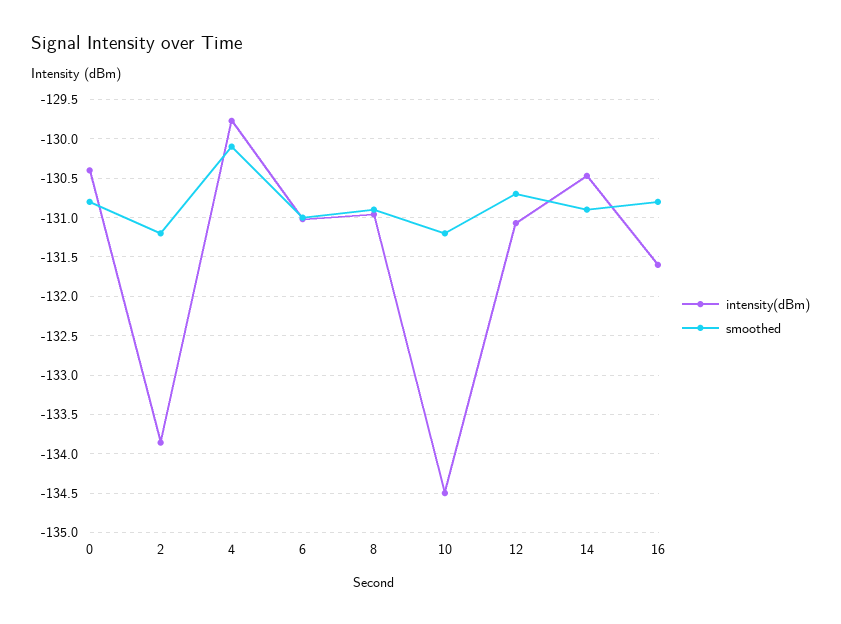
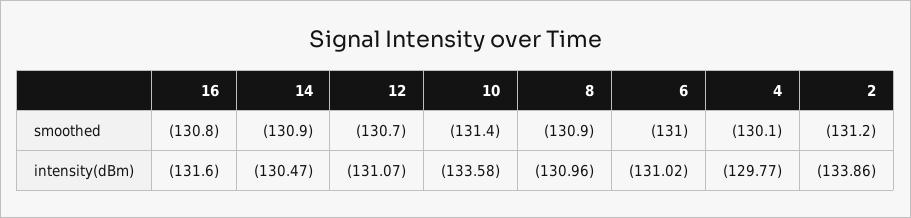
  {
    "intensity(dBm)": {
-     "0": -130.4,
      "2": -133.86,
      "4": -129.77,
      "6": -131.02,
      "8": -130.96,
-     "10": -134.5,
+     "10": -133.58,
      "12": -131.07,
      "14": -130.47,
      "16": -131.6
    },
    "smoothed": {
-     "0": -130.8,
      "2": -131.2,
      "4": -130.1,
      "6": -131,
      "8": -130.9,
-     "10": -131.2,
+     "10": -131.4,
      "12": -130.7,
      "14": -130.9,
      "16": -130.8
    }
  }

